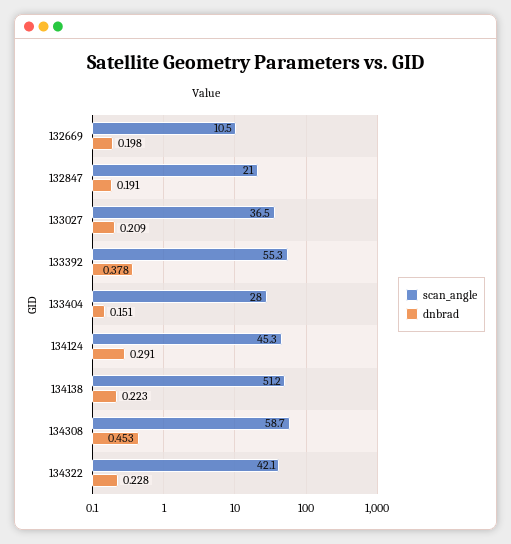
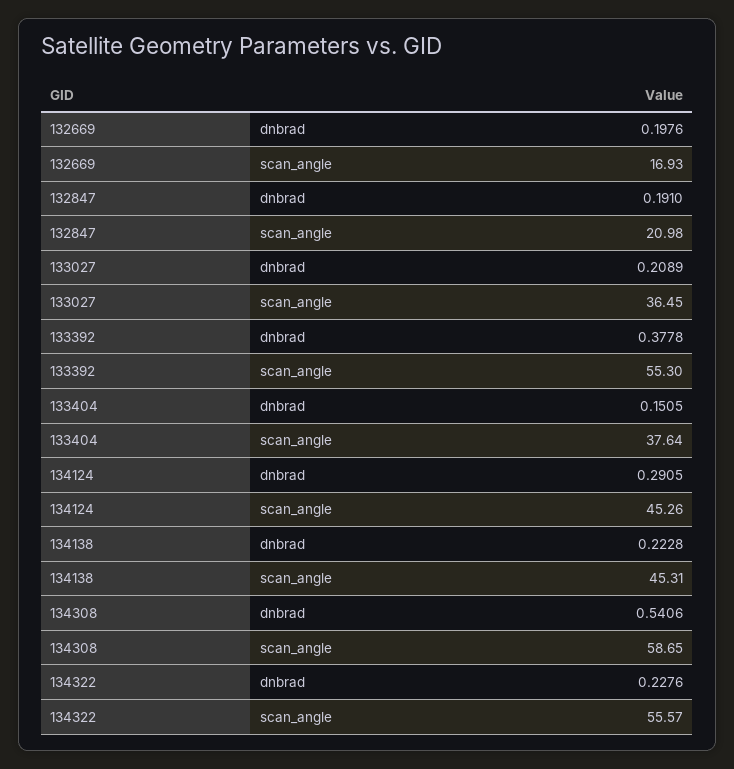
  {
    "scan_angle": {
-     "132669": 10.5,
+     "132669": 16.93,
      "132847": 20.98,
      "133027": 36.45,
      "133392": 55.3,
-     "133404": 28,
+     "133404": 37.64,
      "134124": 45.26,
-     "134138": 51.2,
+     "134138": 45.31,
      "134308": 58.65,
-     "134322": 42.1
+     "134322": 55.57
    },
    "dnbrad": {
      "132669": 0.1976,
      "132847": 0.191,
      "133027": 0.2089,
      "133392": 0.3778,
      "133404": 0.1505,
      "134124": 0.2905,
      "134138": 0.2228,
-     "134308": 0.453,
+     "134308": 0.5406,
      "134322": 0.2276
    }
  }

